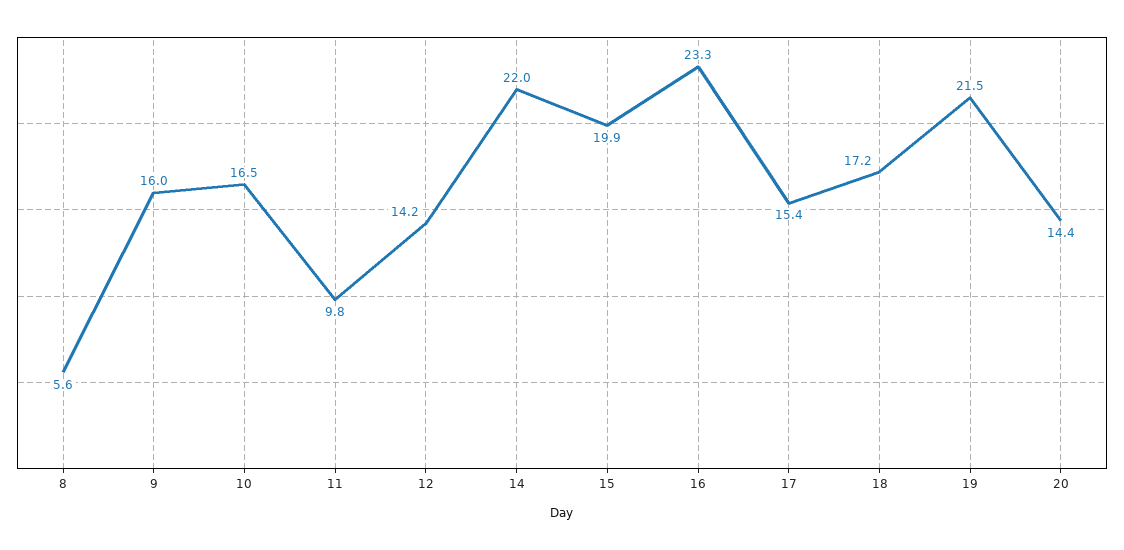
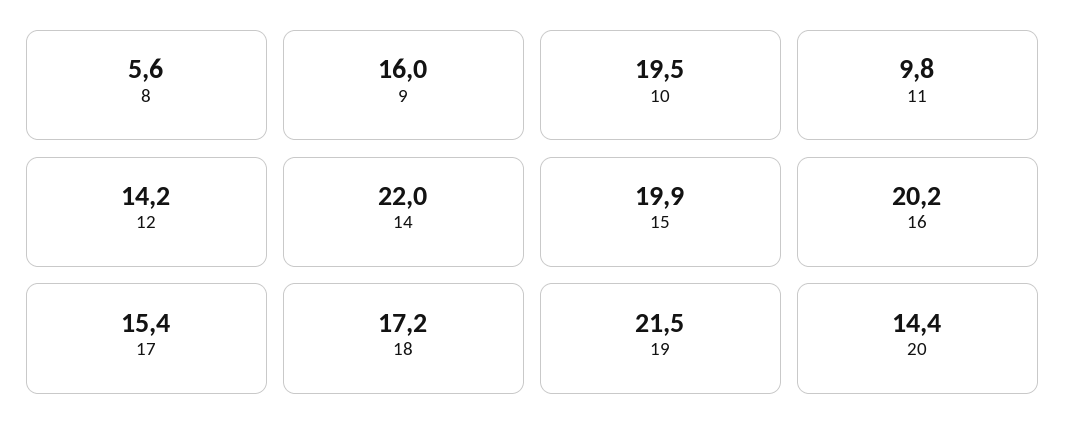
  {
    "8": 5.6,
    "9": 16,
-   "10": 16.5,
+   "10": 19.5,
    "11": 9.8,
    "12": 14.2,
    "14": 22,
    "15": 19.9,
-   "16": 23.3,
+   "16": 20.2,
    "17": 15.4,
    "18": 17.2,
    "19": 21.5,
    "20": 14.4
  }

